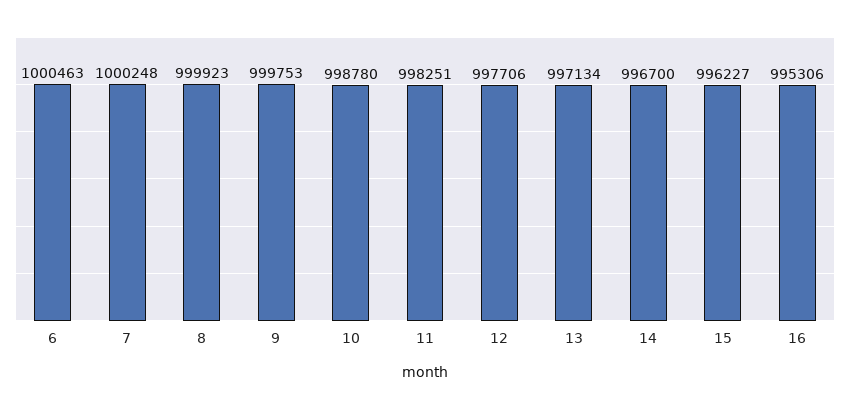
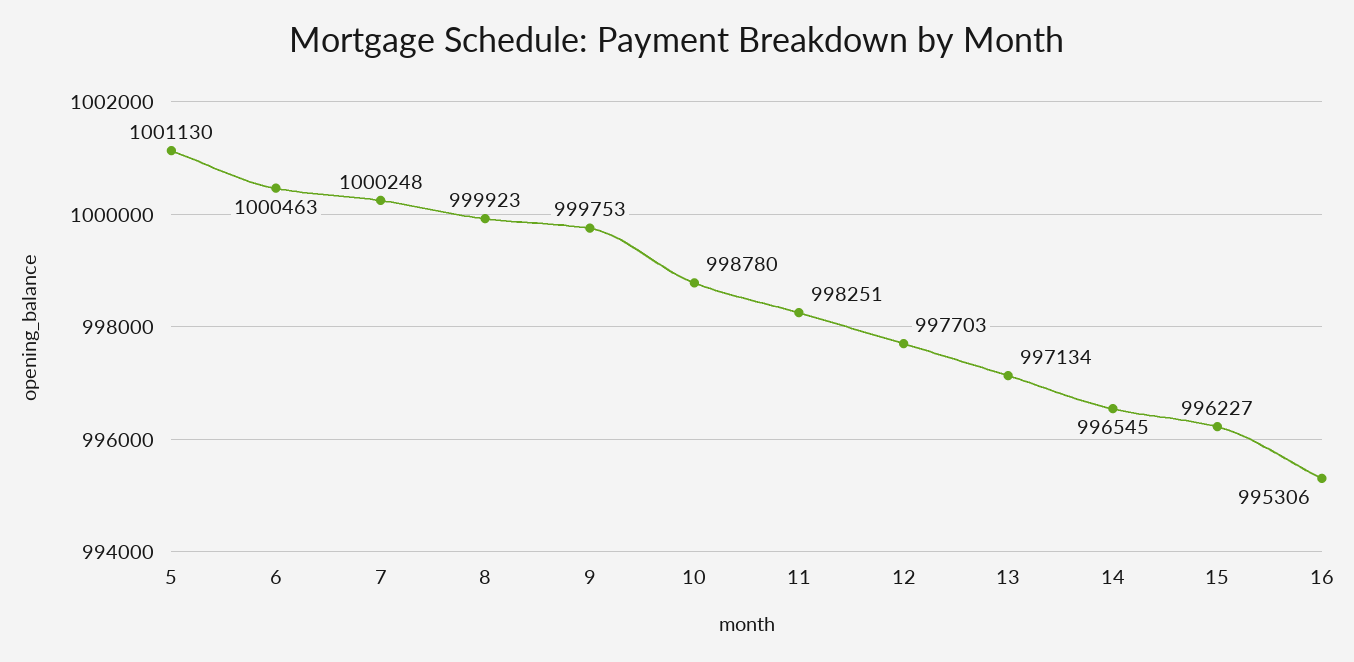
  {
    "6": 1000463,
    "7": 1000248,
    "8": 999923,
    "9": 999753,
    "10": 998780,
    "11": 998251,
-   "12": 997706,
+   "12": 997703,
    "13": 997134,
-   "14": 996700,
+   "14": 996545,
    "15": 996227,
-   "16": 995306
+   "16": 995306,
+   "5": 1001130
  }

